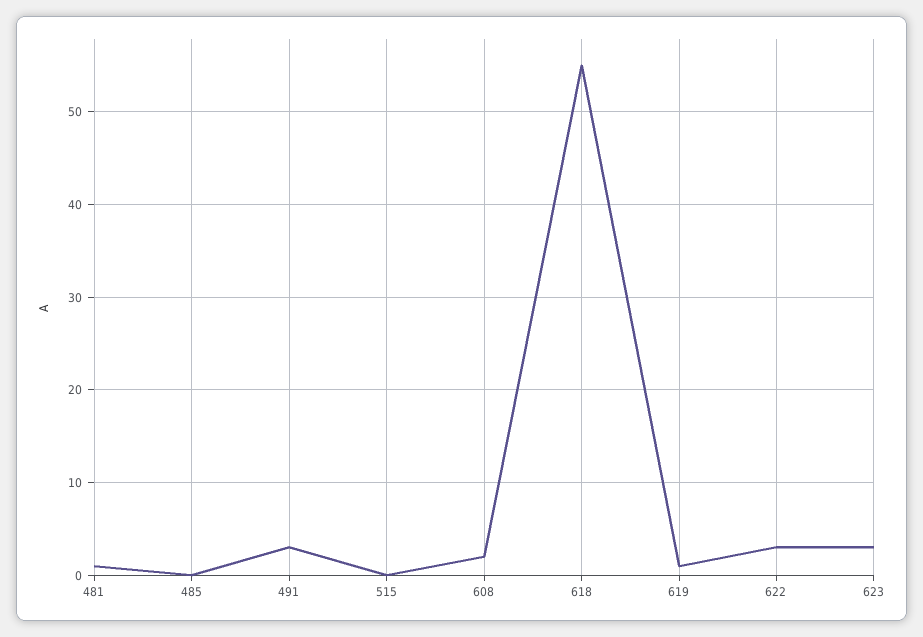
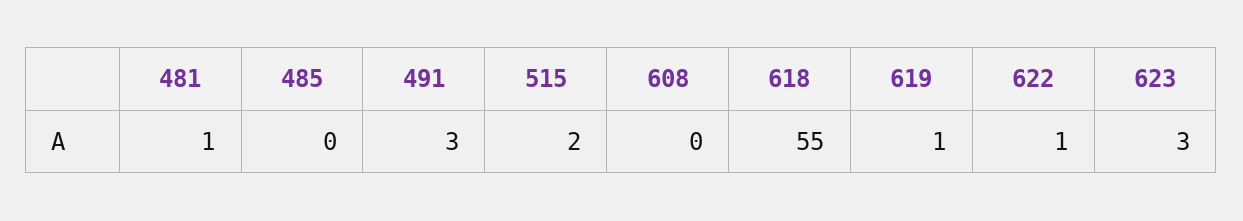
  {
    "481": 1,
    "485": 0,
    "491": 3,
-   "515": 0,
+   "515": 2,
-   "608": 2,
+   "608": 0,
    "618": 55,
    "619": 1,
-   "622": 3,
+   "622": 1,
    "623": 3
  }

